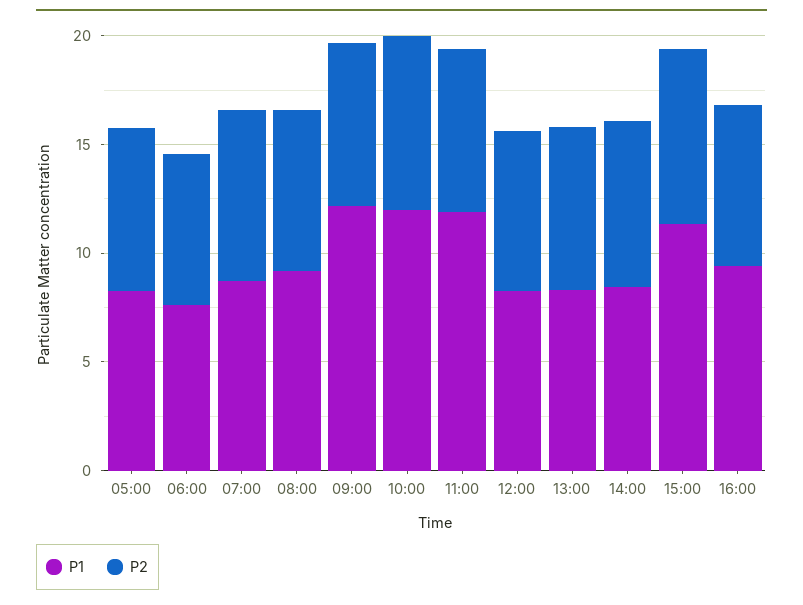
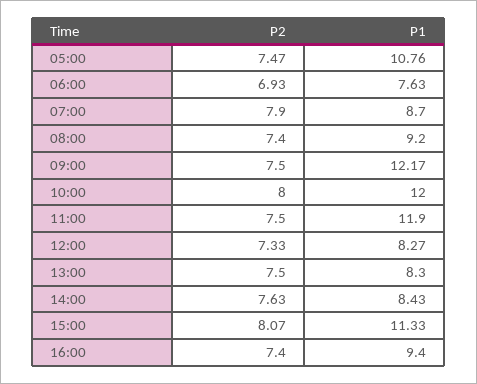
  {
    "P1": {
-     "05:00": 8,
+     "05:00": 10.76,
      "06:00": 7.63,
      "07:00": 8.7,
      "08:00": 9.2,
      "09:00": 12.17,
      "10:00": 12,
      "11:00": 11.9,
      "12:00": 8.27,
      "13:00": 8.3,
      "14:00": 8.43,
      "15:00": 11.33,
      "16:00": 9.4
    },
    "P2": {
      "05:00": 7.47,
      "06:00": 6.93,
      "07:00": 7.9,
      "08:00": 7.4,
      "09:00": 7.5,
      "10:00": 8,
      "11:00": 7.5,
      "12:00": 7.33,
      "13:00": 7.5,
      "14:00": 7.63,
      "15:00": 8.07,
      "16:00": 7.4
    }
  }

